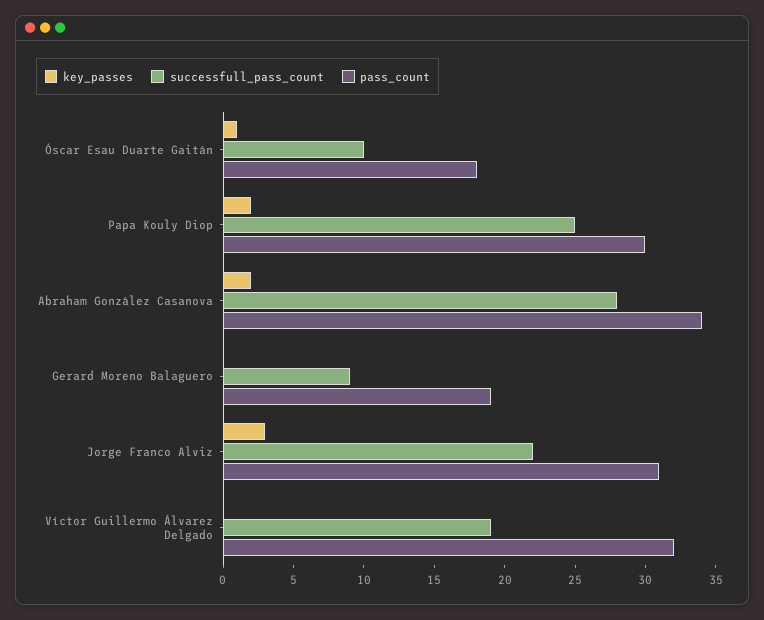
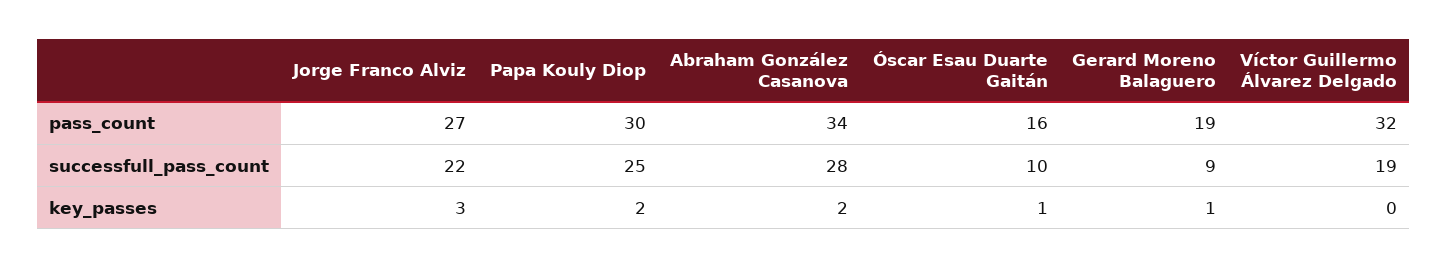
  {
    "key_passes": {
      "Óscar Esau Duarte Gaitán": 1,
      "Papa Kouly Diop": 2,
      "Abraham González Casanova": 2,
-     "Gerard Moreno Balaguero": 0,
+     "Gerard Moreno Balaguero": 1,
      "Jorge Franco Alviz": 3,
      "Víctor Guillermo Álvarez Delgado": 0
    },
    "successfull_pass_count": {
      "Óscar Esau Duarte Gaitán": 10,
      "Papa Kouly Diop": 25,
      "Abraham González Casanova": 28,
      "Gerard Moreno Balaguero": 9,
      "Jorge Franco Alviz": 22,
      "Víctor Guillermo Álvarez Delgado": 19
    },
    "pass_count": {
-     "Óscar Esau Duarte Gaitán": 18,
+     "Óscar Esau Duarte Gaitán": 16,
      "Papa Kouly Diop": 30,
      "Abraham González Casanova": 34,
      "Gerard Moreno Balaguero": 19,
-     "Jorge Franco Alviz": 31,
+     "Jorge Franco Alviz": 27,
      "Víctor Guillermo Álvarez Delgado": 32
    }
  }

